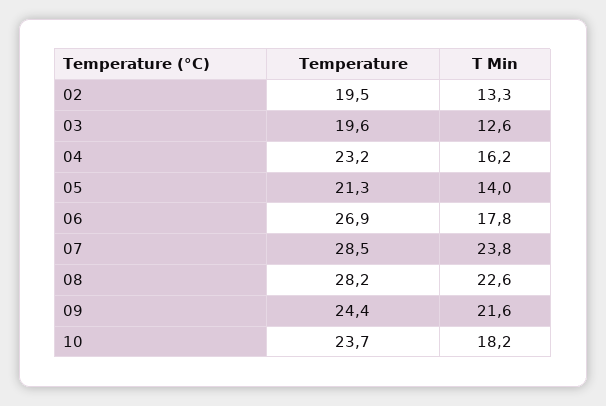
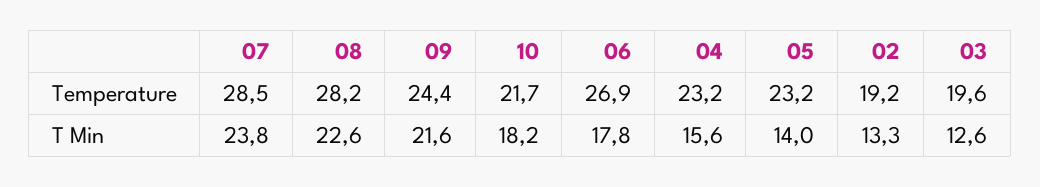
  {
    "Temperature": {
-     "02": 19.5,
+     "02": 19.2,
      "03": 19.6,
      "04": 23.2,
-     "05": 21.3,
+     "05": 23.2,
      "06": 26.9,
      "07": 28.5,
      "08": 28.2,
      "09": 24.4,
-     "10": 23.7
+     "10": 21.7
    },
    "T Min": {
      "02": 13.3,
      "03": 12.6,
-     "04": 16.2,
+     "04": 15.6,
      "05": 14,
      "06": 17.8,
      "07": 23.8,
      "08": 22.6,
      "09": 21.6,
      "10": 18.2
    }
  }

